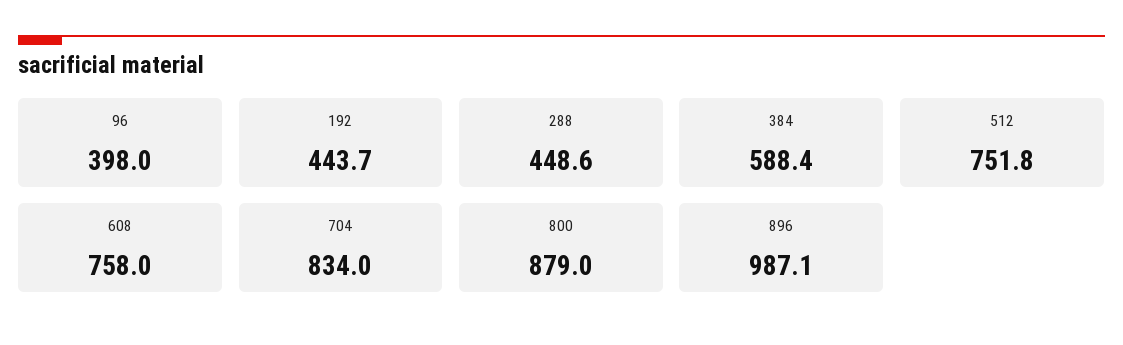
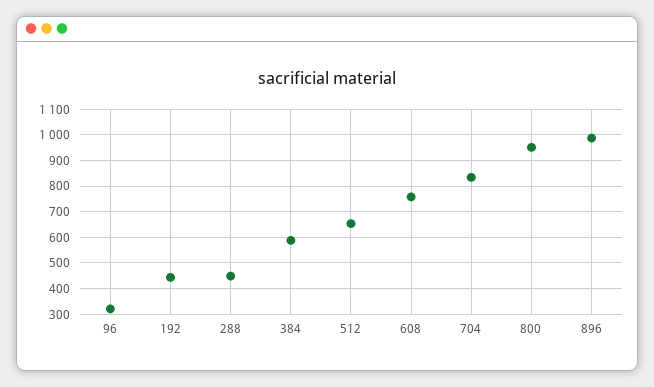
  {
-   "96": 398,
+   "96": 325,
    "192": 443.7,
    "288": 448.6,
    "384": 588.4,
-   "512": 751.8,
+   "512": 650,
    "608": 758,
    "704": 834,
-   "800": 879,
+   "800": 950,
    "896": 987.1
  }

